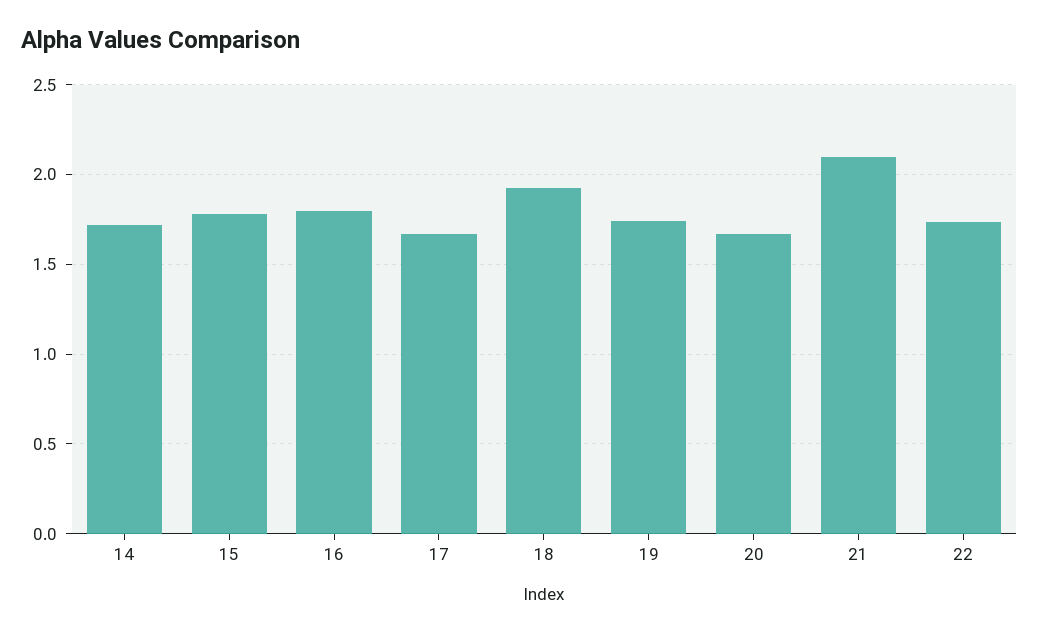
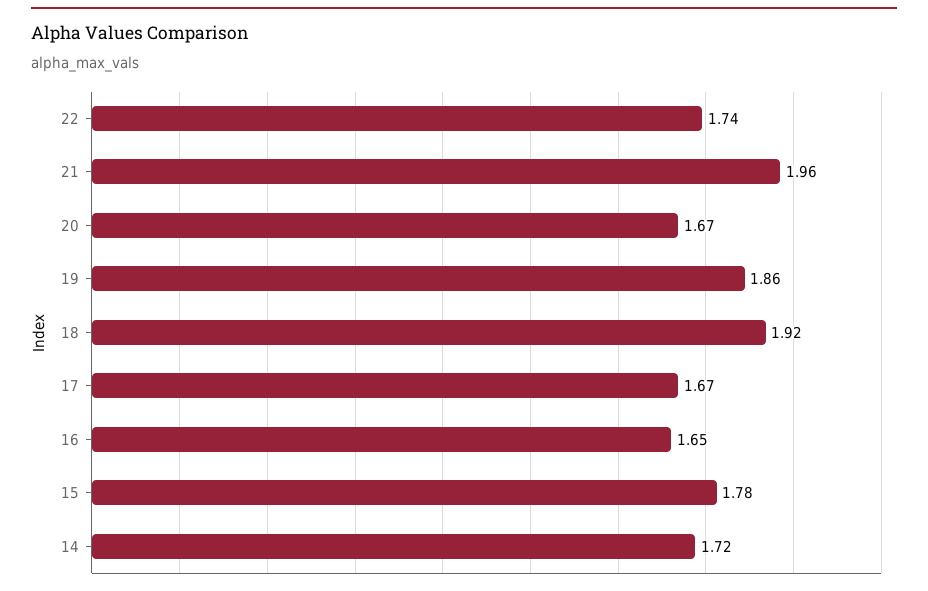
  {
    "14": 1.72,
    "15": 1.78,
-   "16": 1.8,
+   "16": 1.65,
    "17": 1.67,
    "18": 1.92,
-   "19": 1.75,
+   "19": 1.86,
    "20": 1.67,
-   "21": 2.1,
+   "21": 1.96,
    "22": 1.74
  }

